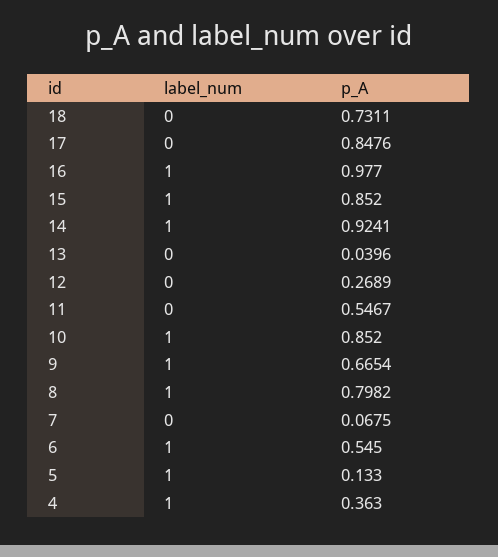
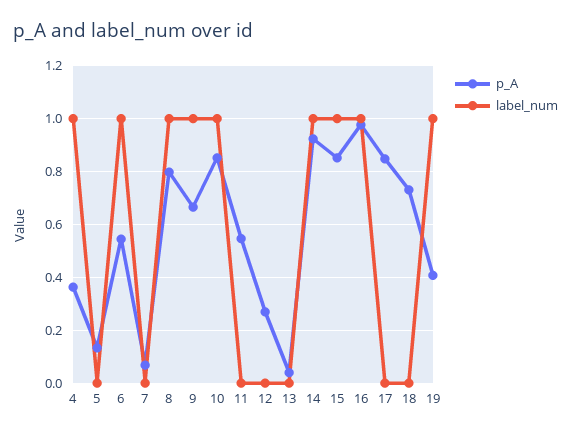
  {
    "label_num": {
      "18": 0,
      "17": 0,
      "16": 1,
      "15": 1,
      "14": 1,
      "13": 0,
      "12": 0,
      "11": 0,
      "10": 1,
      "9": 1,
      "8": 1,
      "7": 0,
      "6": 1,
-     "5": 1,
+     "5": 0,
-     "4": 1
+     "4": 1,
+     "19": 1
    },
    "p_A": {
      "18": 0.7311,
      "17": 0.8476,
      "16": 0.977,
      "15": 0.852,
      "14": 0.9241,
      "13": 0.0396,
      "12": 0.2689,
      "11": 0.5467,
      "10": 0.852,
      "9": 0.6654,
      "8": 0.7982,
      "7": 0.0675,
      "6": 0.545,
      "5": 0.133,
-     "4": 0.363
+     "4": 0.363,
+     "19": 0.4
    }
  }

